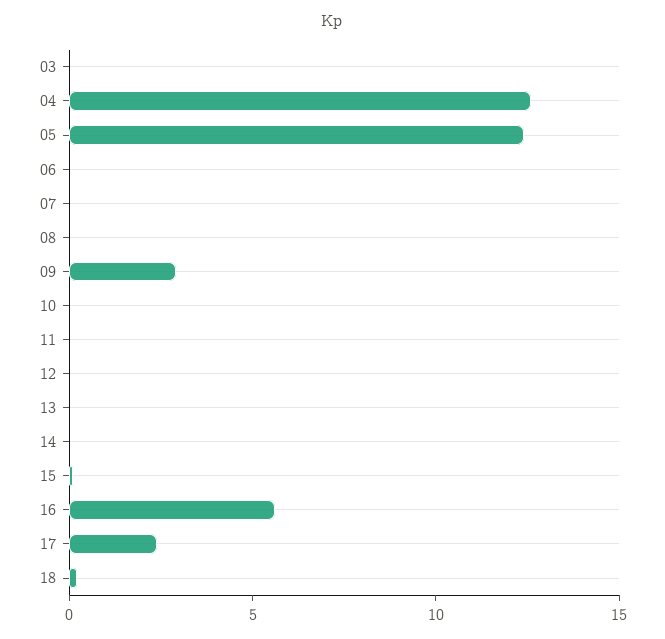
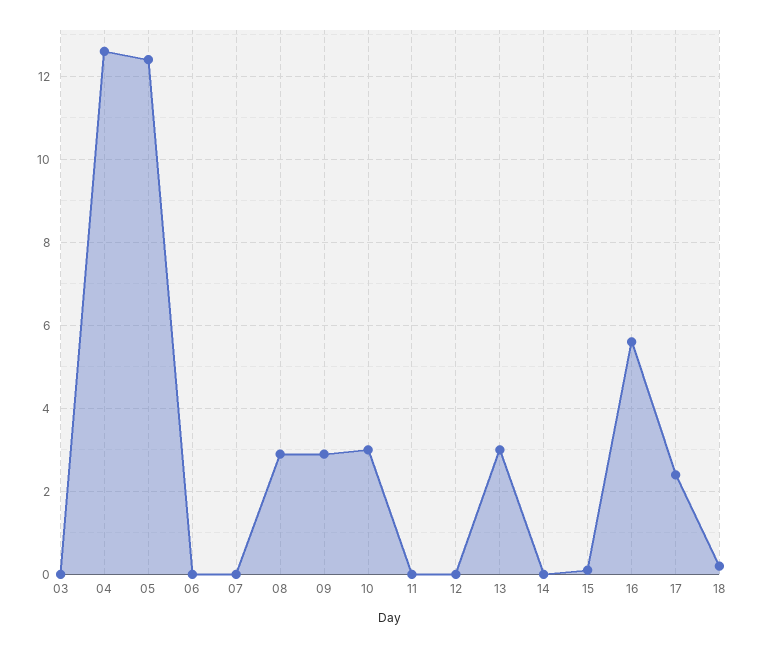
  {
    "03": 0,
    "04": 12.5,
    "05": 12.5,
    "06": 0,
    "07": 0,
-   "08": 0,
+   "08": 3,
    "09": 3,
-   "10": 0,
+   "10": 3,
    "11": 0,
    "12": 0,
-   "13": 0,
+   "13": 3,
    "14": 0,
    "15": 0,
    "16": 5.5,
    "17": 2.5,
    "18": 0
  }

